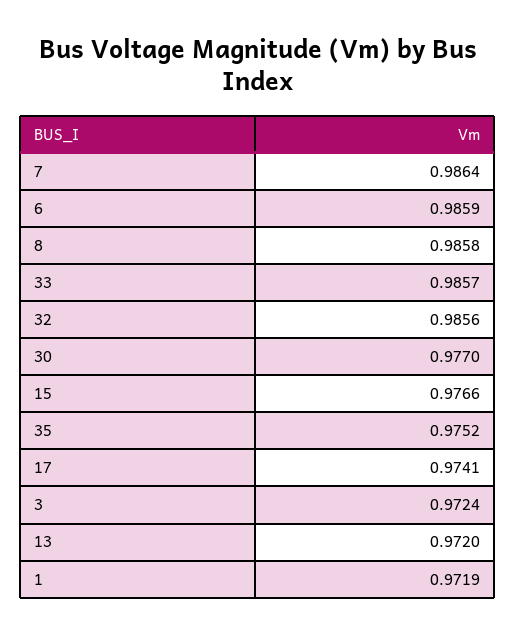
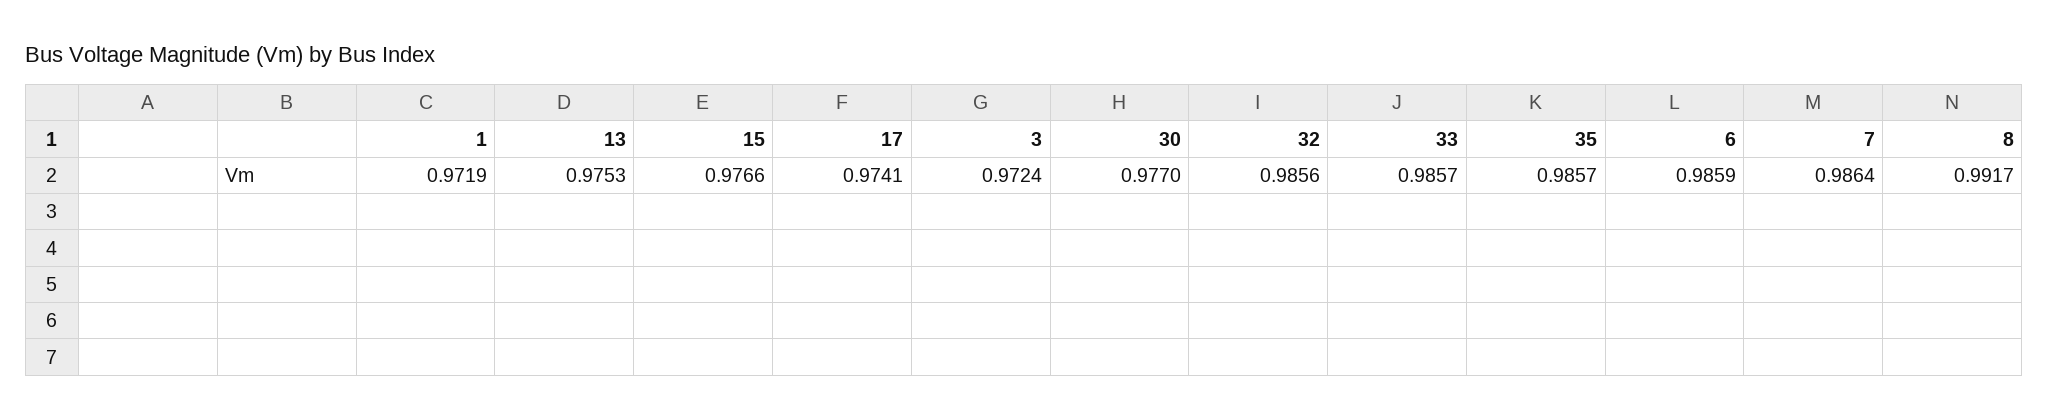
  {
    "7": 0.9864,
    "6": 0.9859,
-   "8": 0.9858,
+   "8": 0.9917,
    "33": 0.9857,
    "32": 0.9856,
    "30": 0.977,
    "15": 0.9766,
-   "35": 0.9752,
+   "35": 0.9857,
    "17": 0.9741,
    "3": 0.9724,
-   "13": 0.972,
+   "13": 0.9753,
    "1": 0.9719
  }

